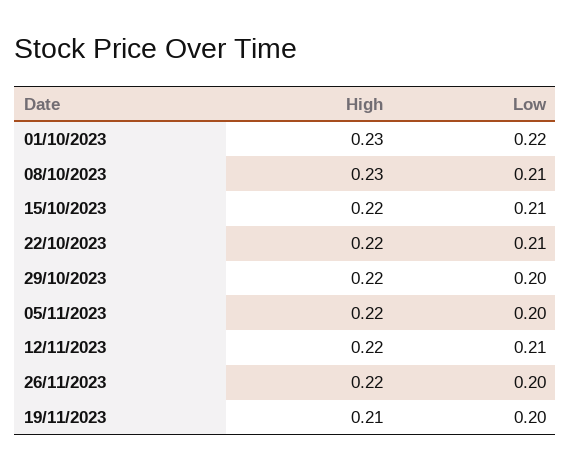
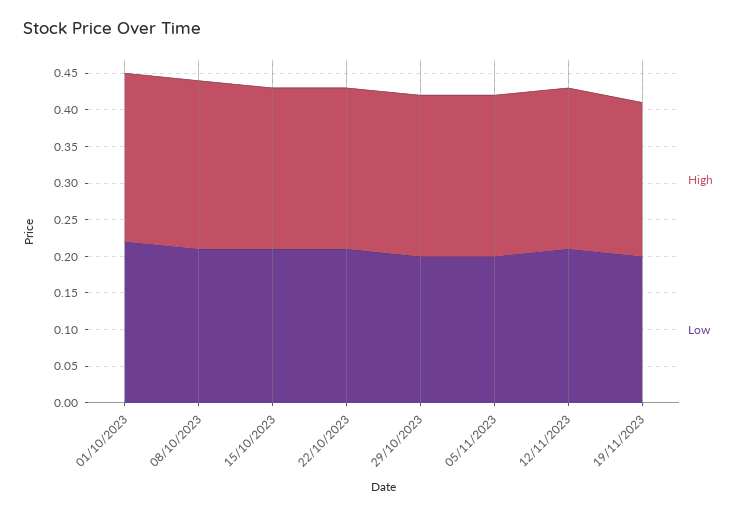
  {
    "High": {
      "01/10/2023": 0.23,
      "08/10/2023": 0.23,
      "15/10/2023": 0.22,
      "22/10/2023": 0.22,
      "29/10/2023": 0.22,
      "05/11/2023": 0.22,
      "12/11/2023": 0.22,
-     "26/11/2023": 0.22,
      "19/11/2023": 0.21
    },
    "Low": {
      "01/10/2023": 0.22,
      "08/10/2023": 0.21,
      "15/10/2023": 0.21,
      "22/10/2023": 0.21,
      "29/10/2023": 0.2,
      "05/11/2023": 0.2,
      "12/11/2023": 0.21,
-     "26/11/2023": 0.2,
      "19/11/2023": 0.2
    }
  }

